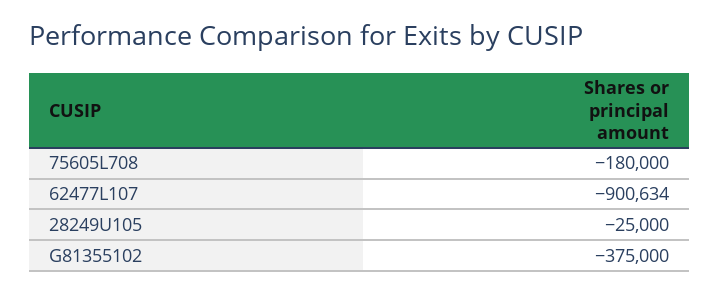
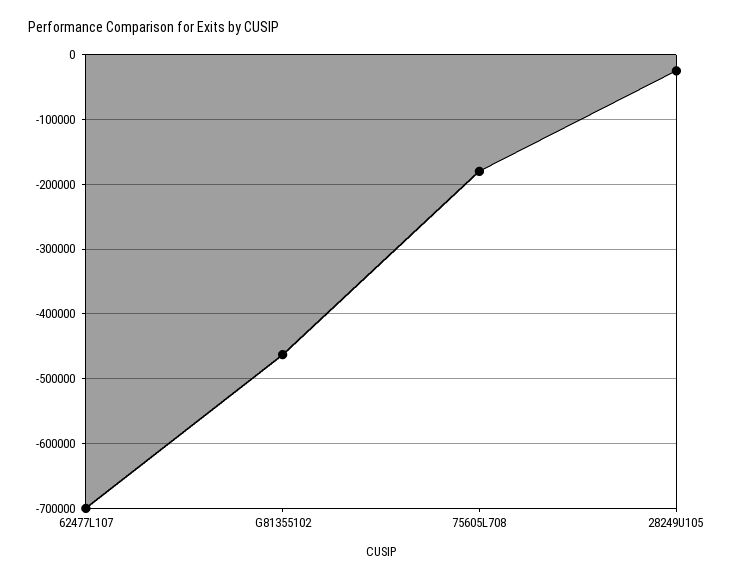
  {
    "75605L708": -180000,
-   "62477L107": -900634,
+   "62477L107": -700000,
    "28249U105": -25000,
-   "G81355102": -375000
+   "G81355102": -460000
  }

